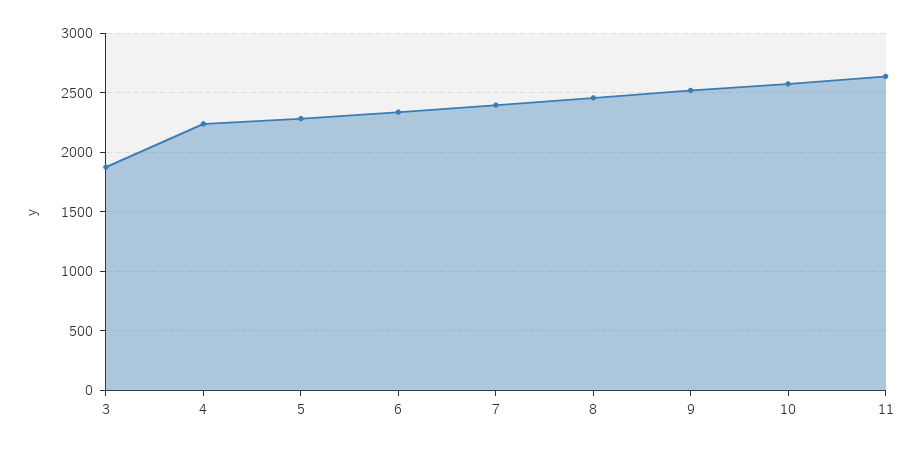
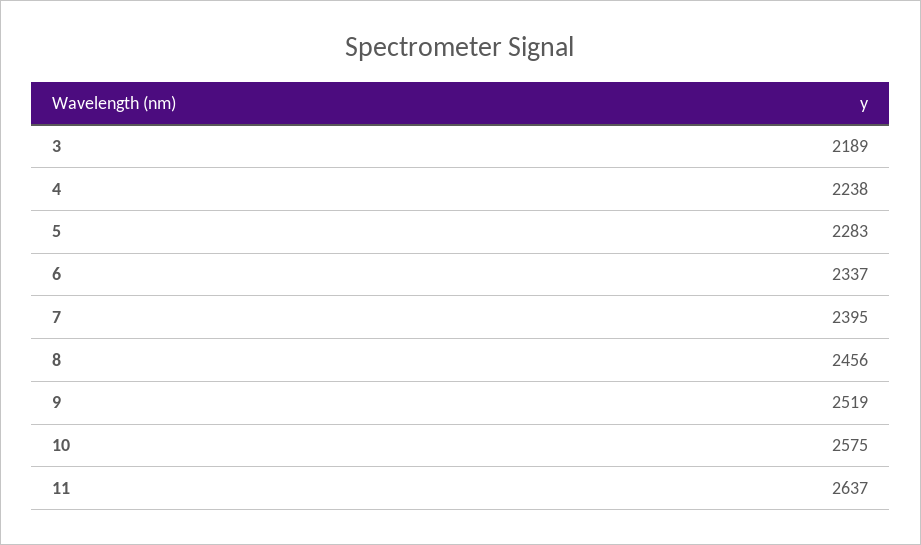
  {
-   "3": 1900,
+   "3": 2189,
    "4": 2238,
    "5": 2283,
    "6": 2337,
    "7": 2395,
    "8": 2456,
    "9": 2519,
    "10": 2575,
    "11": 2637
  }

